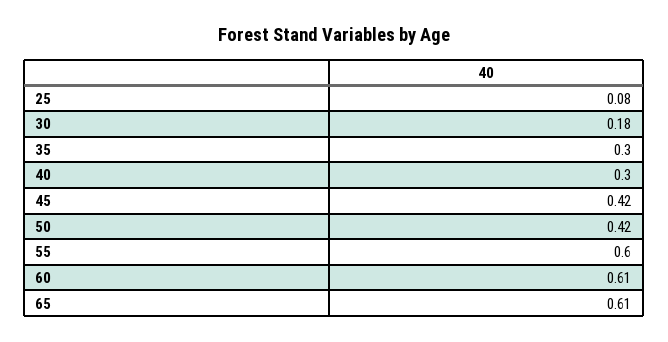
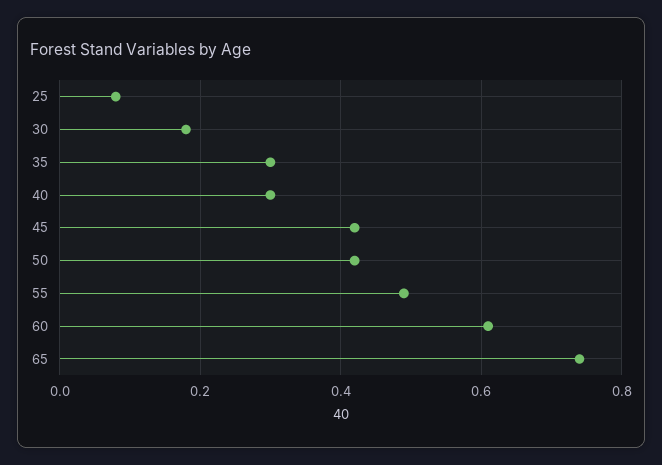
  {
    "25": 0.08,
    "30": 0.18,
    "35": 0.3,
    "40": 0.3,
    "45": 0.42,
    "50": 0.42,
-   "55": 0.6,
+   "55": 0.5,
    "60": 0.61,
-   "65": 0.61
+   "65": 0.75
  }

